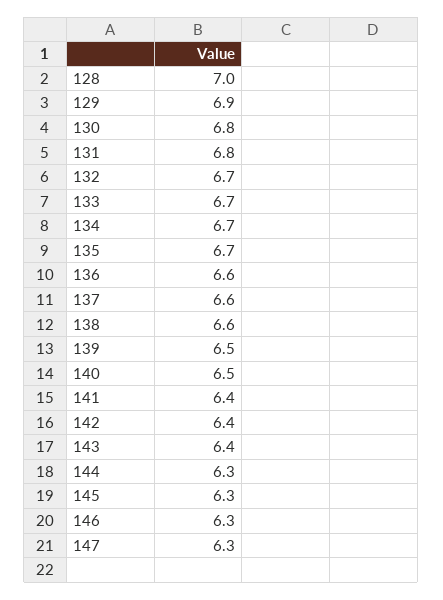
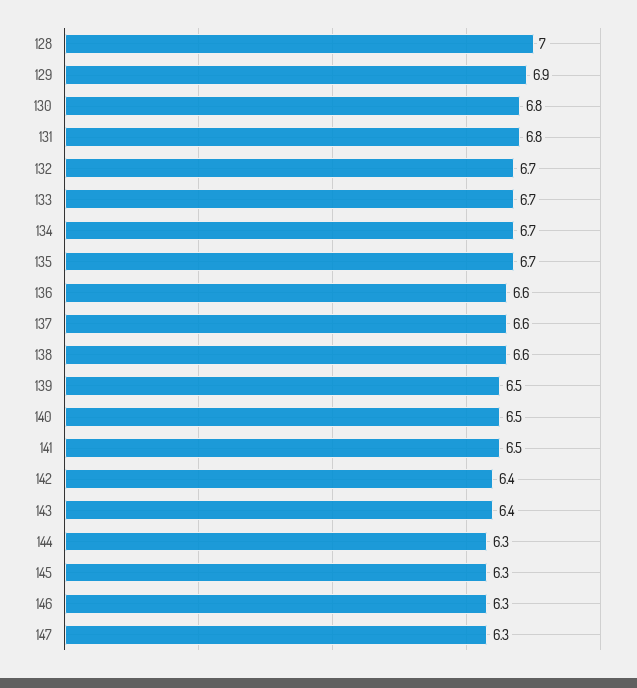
  {
    "128": 7,
    "129": 6.9,
    "130": 6.8,
    "131": 6.8,
    "132": 6.7,
    "133": 6.7,
    "134": 6.7,
    "135": 6.7,
    "136": 6.6,
    "137": 6.6,
    "138": 6.6,
    "139": 6.5,
    "140": 6.5,
-   "141": 6.4,
+   "141": 6.5,
    "142": 6.4,
    "143": 6.4,
    "144": 6.3,
    "145": 6.3,
    "146": 6.3,
    "147": 6.3
  }

